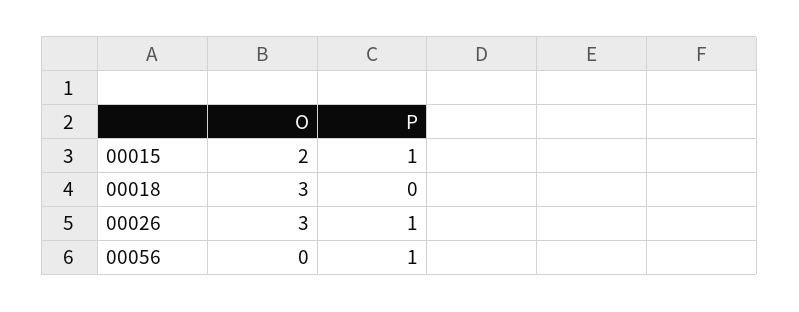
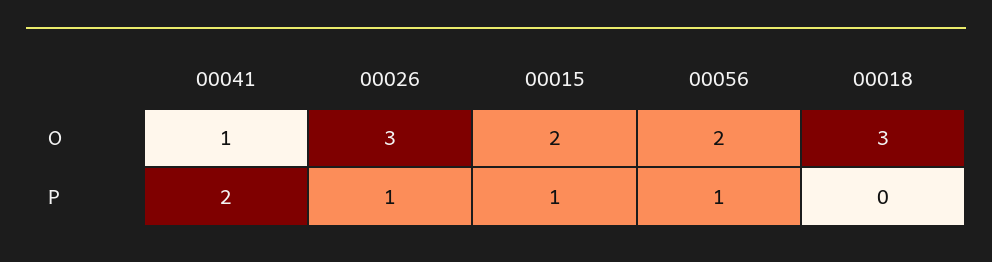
  {
    "O": {
      "00015": 2,
      "00018": 3,
      "00026": 3,
-     "00056": 0
+     "00056": 2,
+     "00041": 1
    },
    "P": {
      "00015": 1,
      "00018": 0,
      "00026": 1,
-     "00056": 1
+     "00056": 1,
+     "00041": 2
    }
  }

